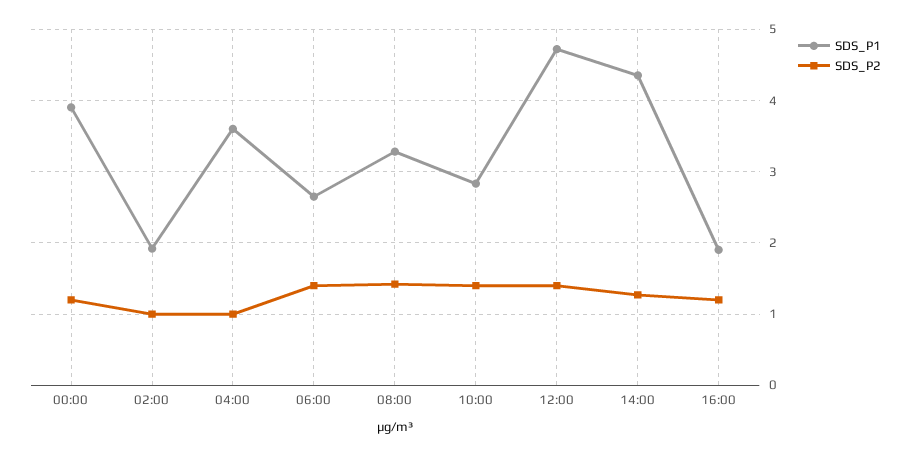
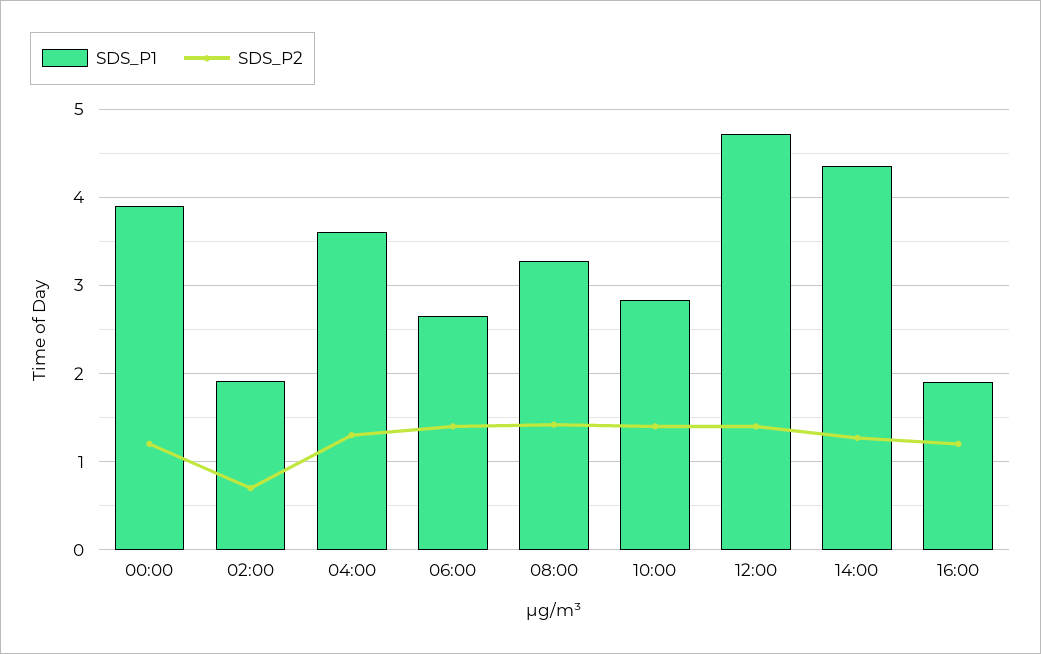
  {
    "SDS_P1": {
      "00:00": 3.9,
      "02:00": 1.9,
      "04:00": 3.6,
      "06:00": 2.7,
      "08:00": 3.3,
      "10:00": 2.8,
      "12:00": 4.7,
      "14:00": 4.4,
      "16:00": 1.9
    },
    "SDS_P2": {
      "00:00": 1.2,
-     "02:00": 1,
+     "02:00": 0.7,
-     "04:00": 1,
+     "04:00": 1.3,
      "06:00": 1.4,
      "08:00": 1.4,
      "10:00": 1.4,
      "12:00": 1.4,
      "14:00": 1.3,
      "16:00": 1.2
    }
  }

